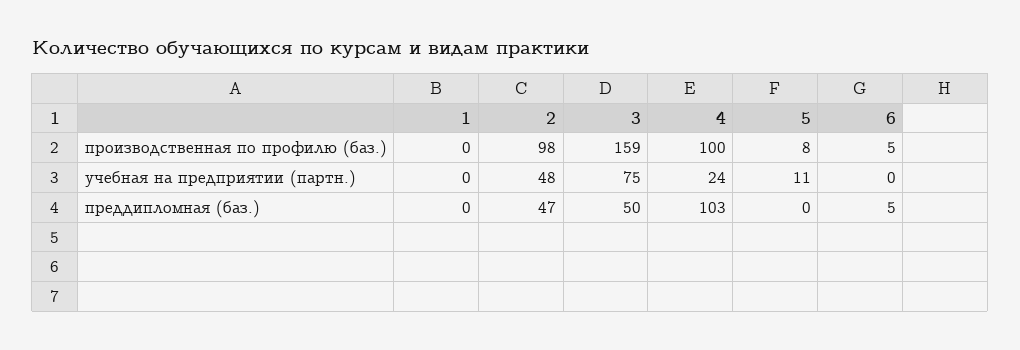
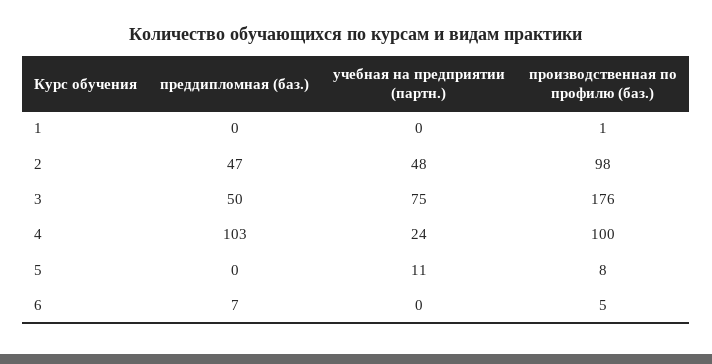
  {
    "1": {
-     "производственная по профилю (баз.)": 0,
+     "производственная по профилю (баз.)": 1,
      "учебная на предприятии (партн.)": 0,
      "преддипломная (баз.)": 0
    },
    "2": {
      "производственная по профилю (баз.)": 98,
      "учебная на предприятии (партн.)": 48,
      "преддипломная (баз.)": 47
    },
    "3": {
-     "производственная по профилю (баз.)": 159,
+     "производственная по профилю (баз.)": 176,
      "учебная на предприятии (партн.)": 75,
      "преддипломная (баз.)": 50
    },
    "4": {
      "производственная по профилю (баз.)": 100,
      "учебная на предприятии (партн.)": 24,
      "преддипломная (баз.)": 103
    },
    "5": {
      "производственная по профилю (баз.)": 8,
      "учебная на предприятии (партн.)": 11,
      "преддипломная (баз.)": 0
    },
    "6": {
      "производственная по профилю (баз.)": 5,
      "учебная на предприятии (партн.)": 0,
-     "преддипломная (баз.)": 5
+     "преддипломная (баз.)": 7
    }
  }

